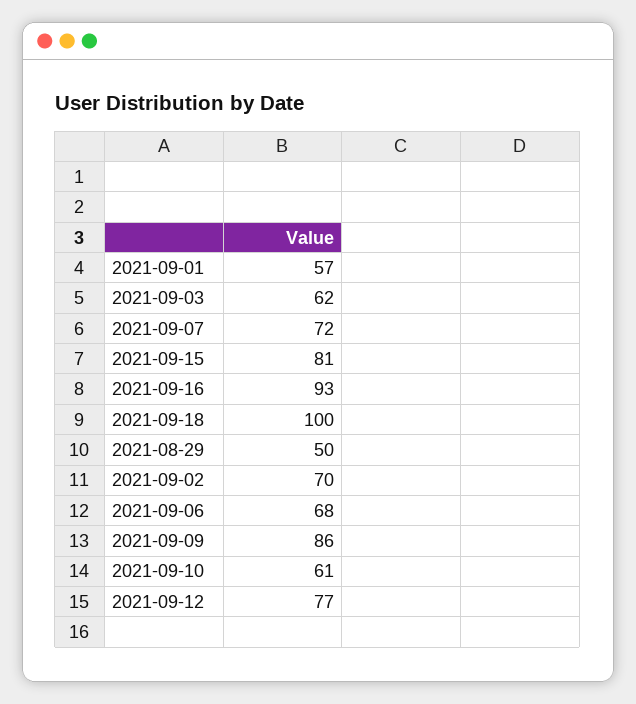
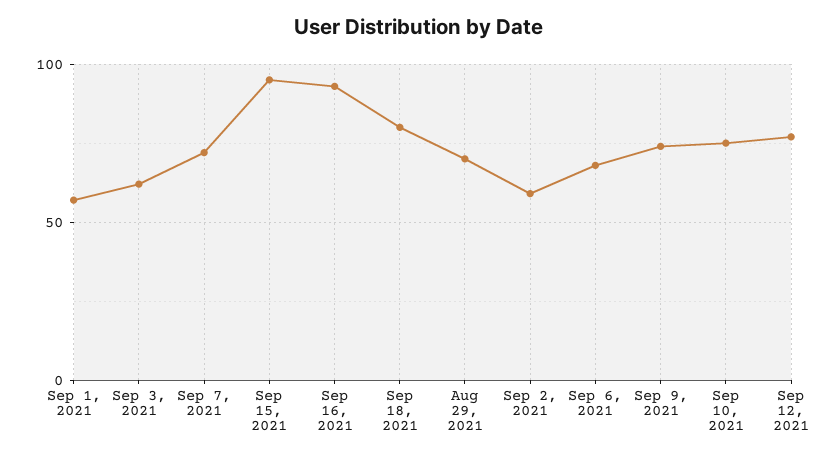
  {
    "2021-09-01": 57,
    "2021-09-03": 62,
    "2021-09-07": 72,
-   "2021-09-15": 81,
+   "2021-09-15": 95,
    "2021-09-16": 93,
-   "2021-09-18": 100,
+   "2021-09-18": 80,
-   "2021-08-29": 50,
+   "2021-08-29": 70,
-   "2021-09-02": 70,
+   "2021-09-02": 60,
    "2021-09-06": 68,
-   "2021-09-09": 86,
+   "2021-09-09": 75,
-   "2021-09-10": 61,
+   "2021-09-10": 75,
    "2021-09-12": 77
  }

